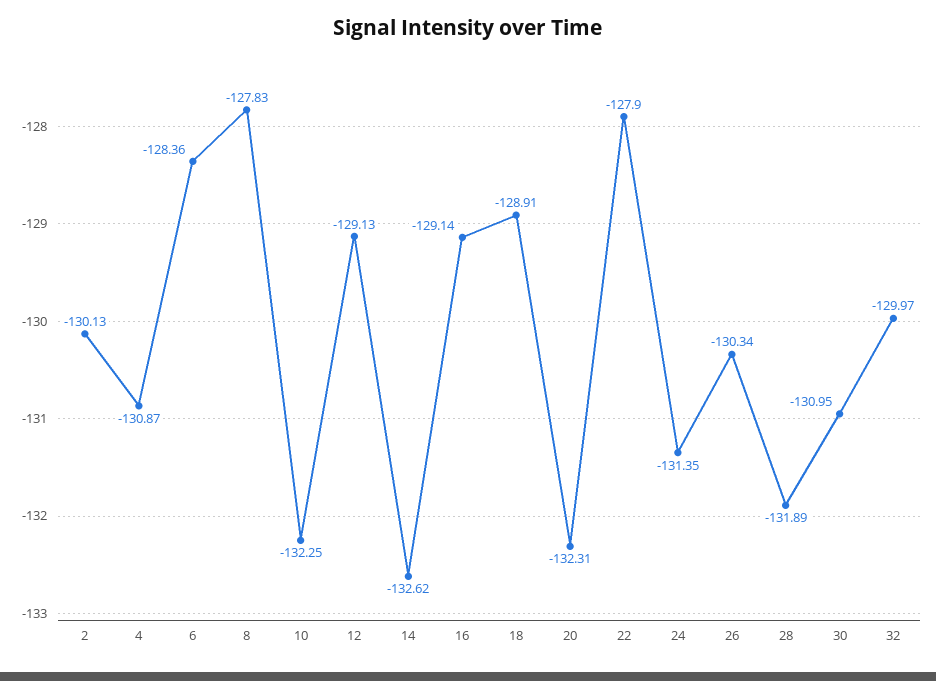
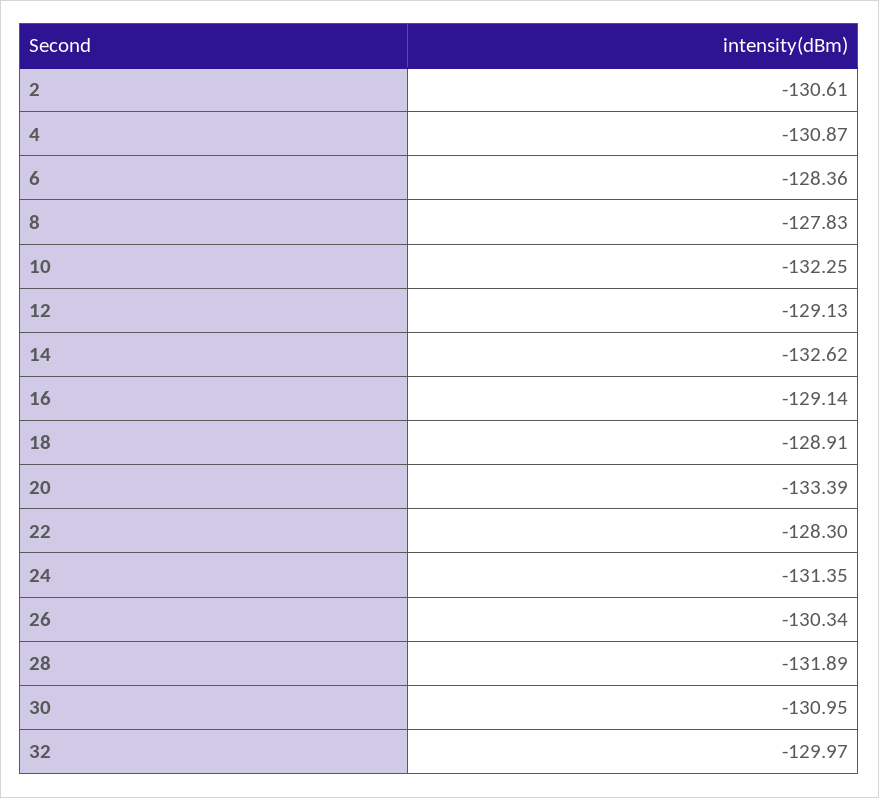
  {
-   "2": -130.13,
+   "2": -130.61,
    "4": -130.87,
    "6": -128.36,
    "8": -127.83,
    "10": -132.25,
    "12": -129.13,
    "14": -132.62,
    "16": -129.14,
    "18": -128.91,
-   "20": -132.31,
+   "20": -133.39,
-   "22": -127.9,
+   "22": -128.3,
    "24": -131.35,
    "26": -130.34,
    "28": -131.89,
    "30": -130.95,
    "32": -129.97
  }

